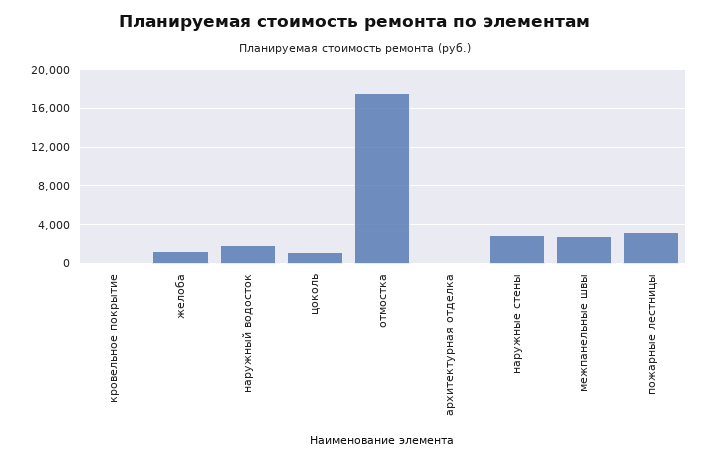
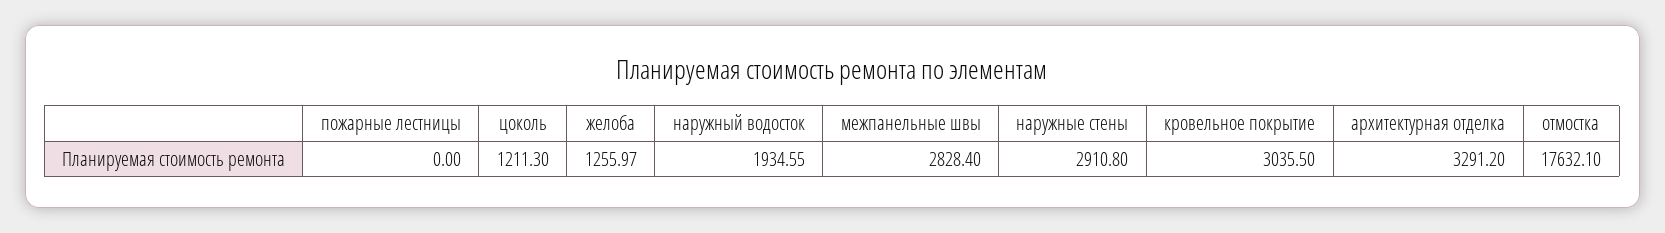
  {
-   "кровельное покрытие": 0,
+   "кровельное покрытие": 3035.5,
    "желоба": 1255.97,
    "наружный водосток": 1934.55,
    "цоколь": 1211.3,
    "отмостка": 17632.1,
-   "архитектурная отделка": 0,
+   "архитектурная отделка": 3291.2,
    "наружные стены": 2910.8,
    "межпанельные швы": 2828.4,
-   "пожарные лестницы": 3000
+   "пожарные лестницы": 0
  }

